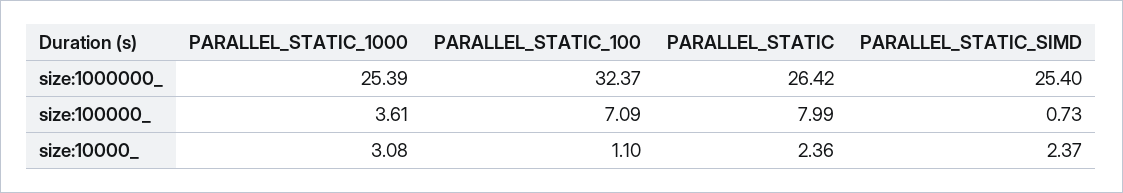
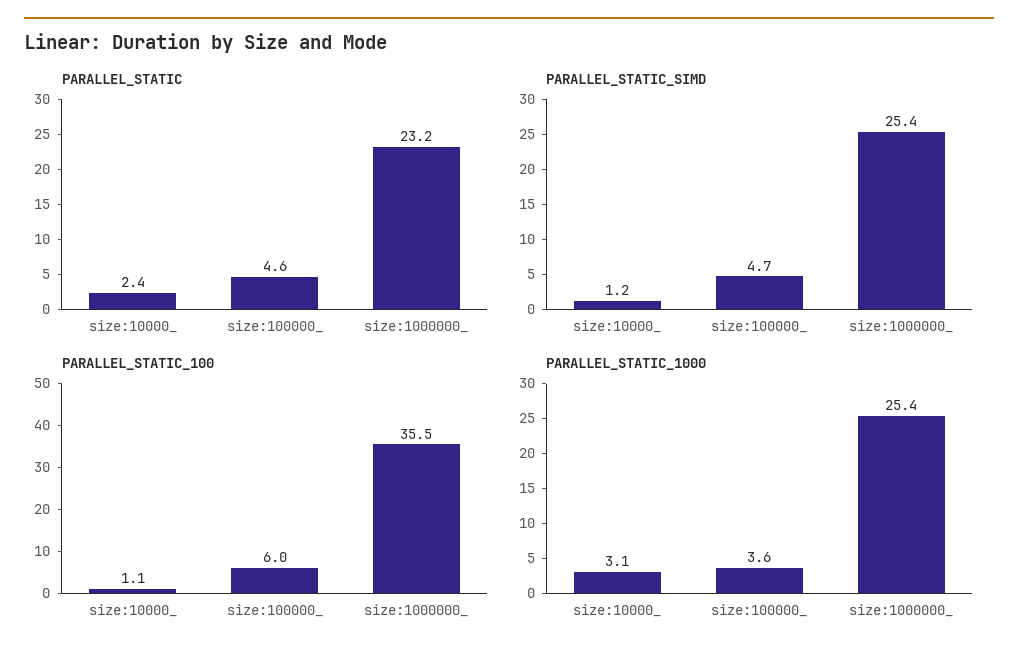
  {
    "PARALLEL_STATIC_1000": {
      "size:1000000_": 25.39,
      "size:100000_": 3.61,
      "size:10000_": 3.08
    },
    "PARALLEL_STATIC_100": {
-     "size:1000000_": 32.37,
+     "size:1000000_": 35.5,
-     "size:100000_": 7.09,
+     "size:100000_": 6,
      "size:10000_": 1.1
    },
    "PARALLEL_STATIC": {
-     "size:1000000_": 26.42,
+     "size:1000000_": 23.2,
-     "size:100000_": 7.99,
+     "size:100000_": 4.6,
      "size:10000_": 2.36
    },
    "PARALLEL_STATIC_SIMD": {
      "size:1000000_": 25.4,
-     "size:100000_": 0.73,
+     "size:100000_": 4.7,
-     "size:10000_": 2.37
+     "size:10000_": 1.2
    }
  }

